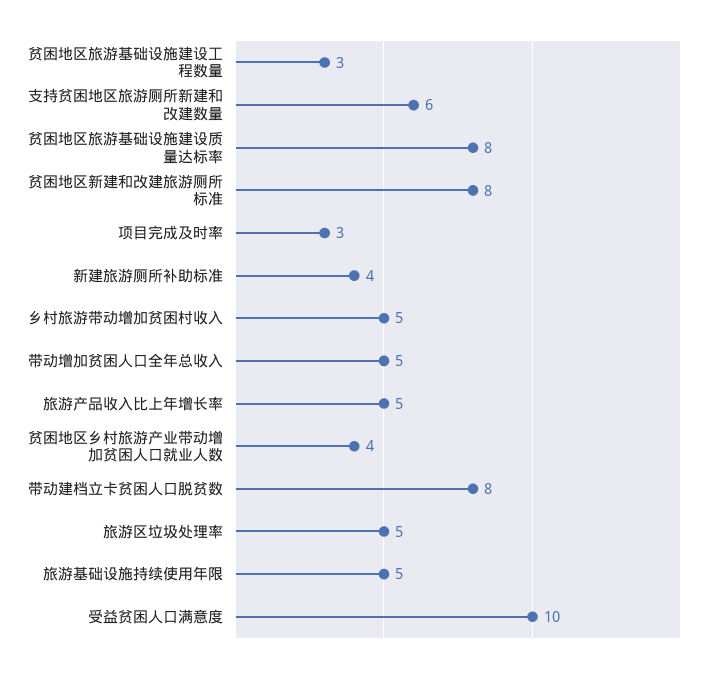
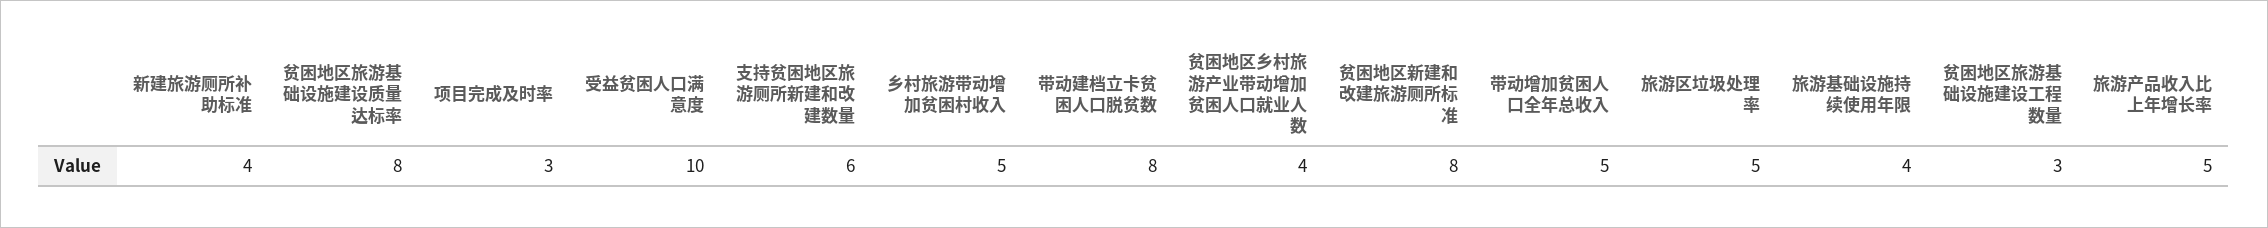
  {
    "贫困地区旅游基础设施建设工程数量": 3,
    "支持贫困地区旅游厕所新建和改建数量": 6,
    "贫困地区旅游基础设施建设质量达标率": 8,
    "贫困地区新建和改建旅游厕所标准": 8,
    "项目完成及时率": 3,
    "新建旅游厕所补助标准": 4,
    "乡村旅游带动增加贫困村收入": 5,
    "带动增加贫困人口全年总收入": 5,
    "旅游产品收入比上年增长率": 5,
    "贫困地区乡村旅游产业带动增加贫困人口就业人数": 4,
    "带动建档立卡贫困人口脱贫数": 8,
    "旅游区垃圾处理率": 5,
-   "旅游基础设施持续使用年限": 5,
+   "旅游基础设施持续使用年限": 4,
    "受益贫困人口满意度": 10
  }

